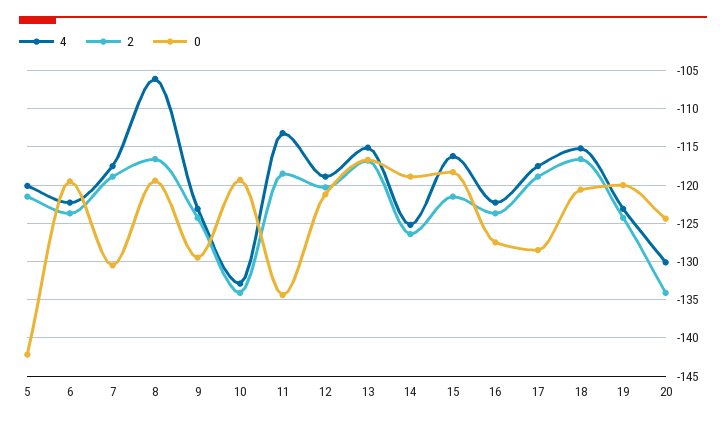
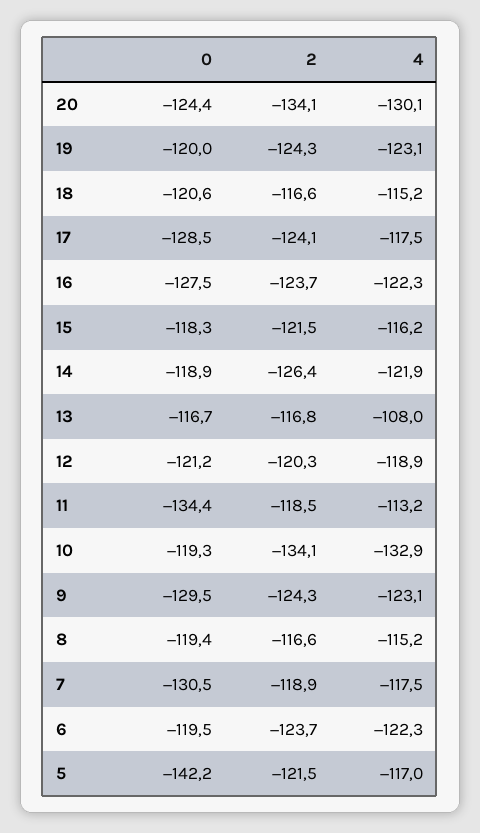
  {
    "4": {
-     "5": -120,
+     "5": -117,
      "6": -122.3,
      "7": -117.5,
-     "8": -106,
+     "8": -115.2,
      "9": -123.1,
      "10": -132.9,
      "11": -113.2,
      "12": -118.9,
-     "13": -115,
+     "13": -108,
-     "14": -125,
+     "14": -121.9,
      "15": -116.2,
      "16": -122.3,
      "17": -117.5,
      "18": -115.2,
      "19": -123.1,
      "20": -130.1
    },
    "2": {
      "5": -121.5,
      "6": -123.7,
      "7": -118.9,
      "8": -116.6,
      "9": -124.3,
      "10": -134.1,
      "11": -118.5,
      "12": -120.3,
      "13": -116.8,
      "14": -126.4,
      "15": -121.5,
      "16": -123.7,
-     "17": -119,
+     "17": -124.1,
      "18": -116.6,
      "19": -124.3,
      "20": -134.1
    },
    "0": {
      "5": -142.2,
      "6": -119.5,
      "7": -130.5,
      "8": -119.4,
      "9": -129.5,
      "10": -119.3,
      "11": -134.4,
      "12": -121.2,
      "13": -116.7,
      "14": -118.9,
      "15": -118.3,
      "16": -127.5,
      "17": -128.5,
      "18": -120.6,
      "19": -120,
      "20": -124.4
    }
  }

